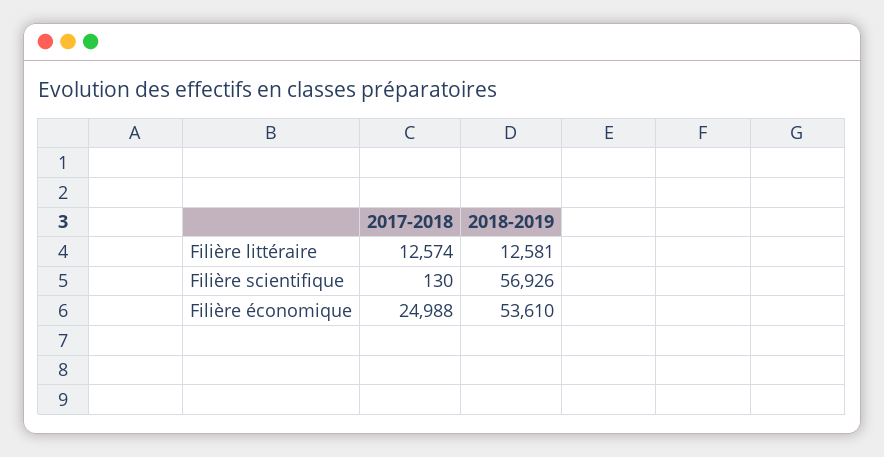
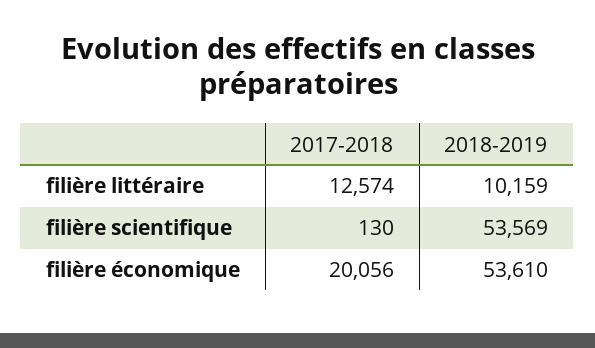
  {
    "2017-2018": {
      "Filière littéraire": 12574,
      "Filière scientifique": 130,
-     "Filière économique": 24988
+     "Filière économique": 20056
    },
    "2018-2019": {
-     "Filière littéraire": 12581,
+     "Filière littéraire": 10159,
-     "Filière scientifique": 56926,
+     "Filière scientifique": 53569,
      "Filière économique": 53610
    }
  }

